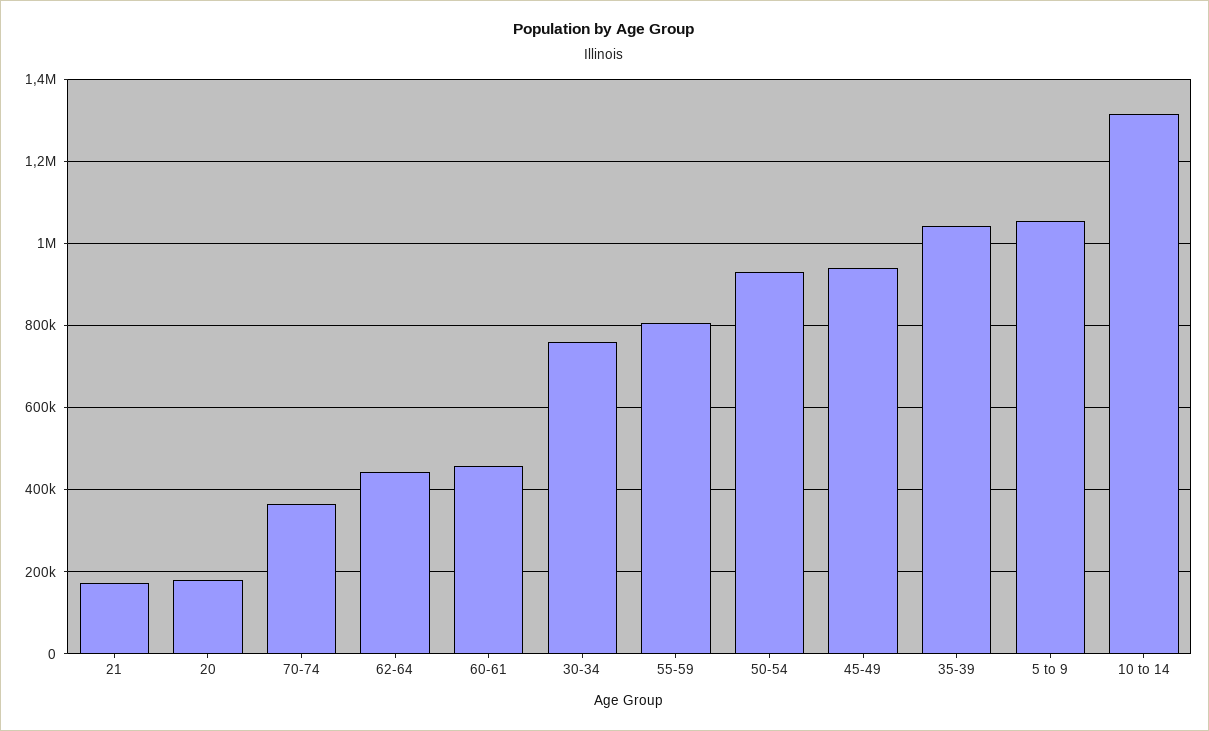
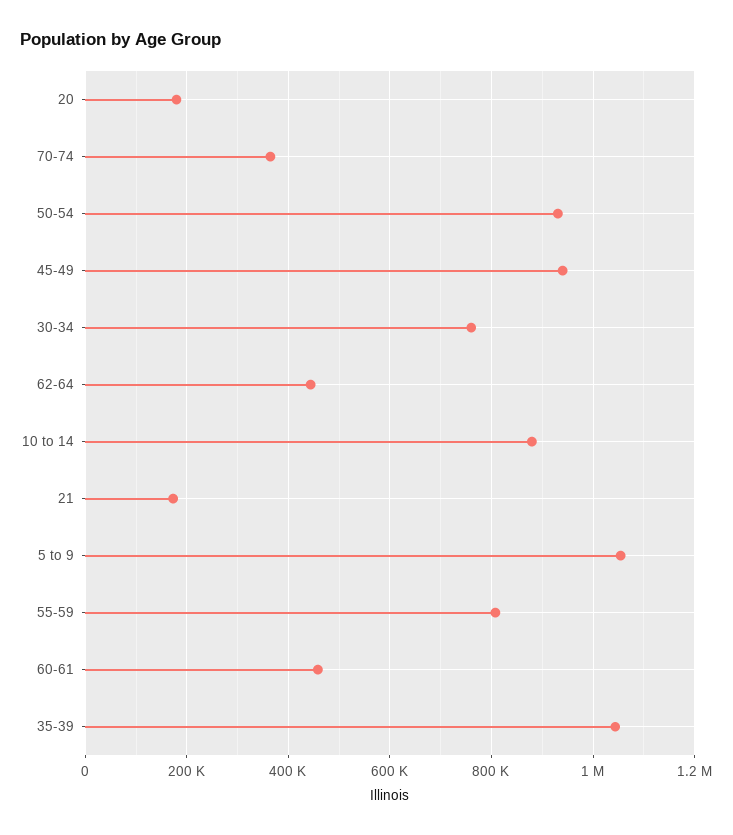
  {
    "21": 180000,
    "20": 180000,
    "70-74": 360000,
    "62-64": 440000,
    "60-61": 460000,
    "30-34": 760000,
    "55-59": 800000,
    "50-54": 940000,
    "45-49": 940000,
    "35-39": 1040000,
    "5 to 9": 1060000,
-   "10 to 14": 1320000
+   "10 to 14": 880000
  }

